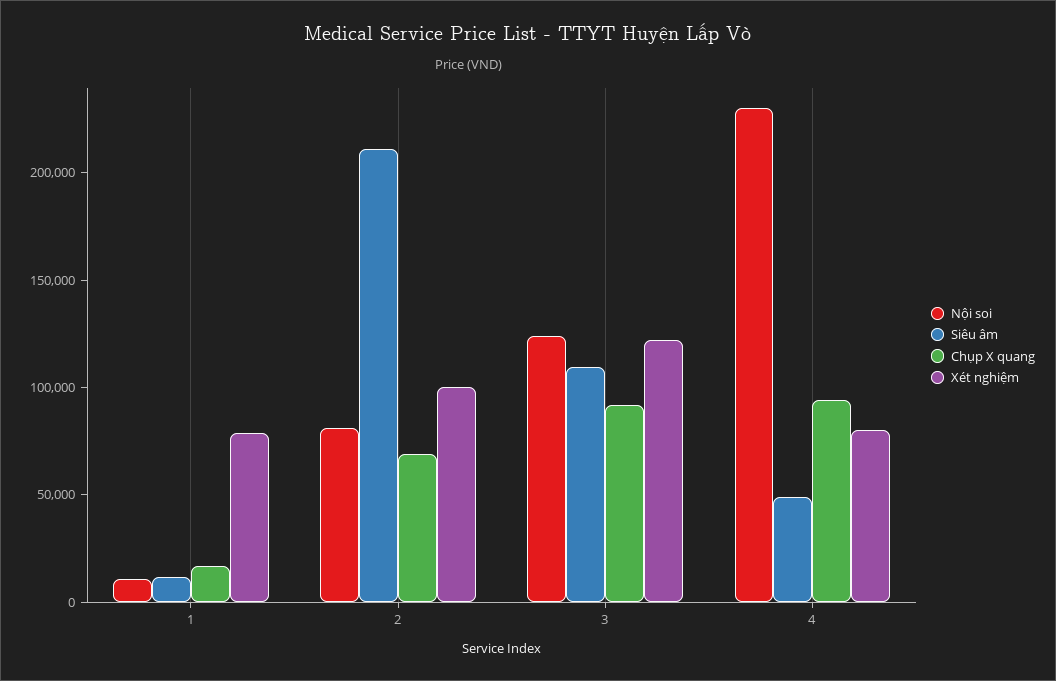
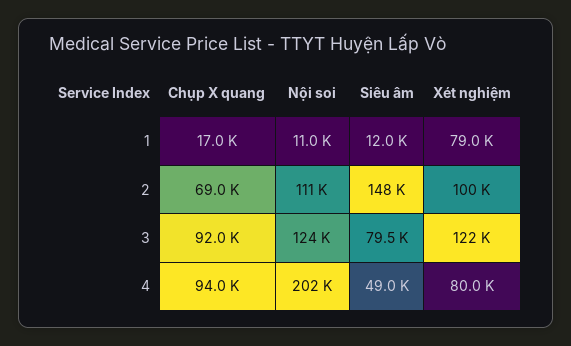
  {
    "Nội soi": {
      "1": 11000,
-     "2": 80000,
+     "2": 111000,
      "3": 124000,
-     "4": 230000
+     "4": 202000
    },
    "Siêu âm": {
      "1": 12000,
-     "2": 210000,
+     "2": 148000,
-     "3": 110000,
+     "3": 79500,
      "4": 49000
    },
    "Chụp X quang": {
      "1": 17000,
      "2": 69000,
      "3": 92000,
      "4": 94000
    },
    "Xét nghiệm": {
      "1": 79000,
      "2": 100000,
      "3": 122000,
      "4": 80000
    }
  }

